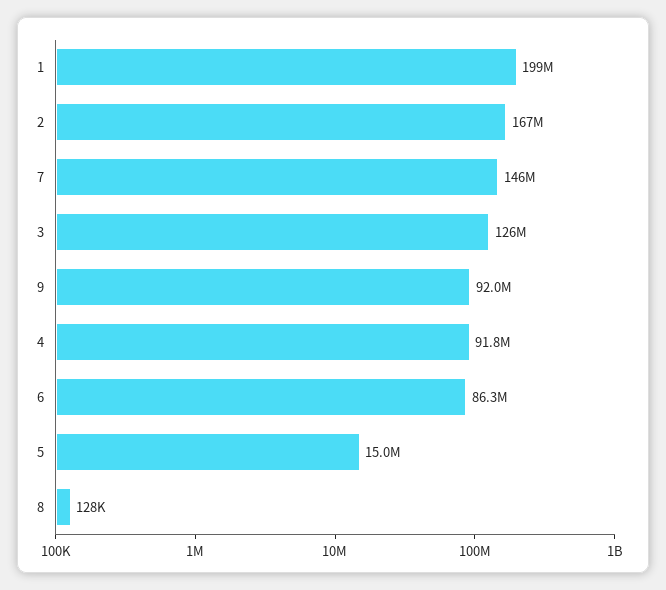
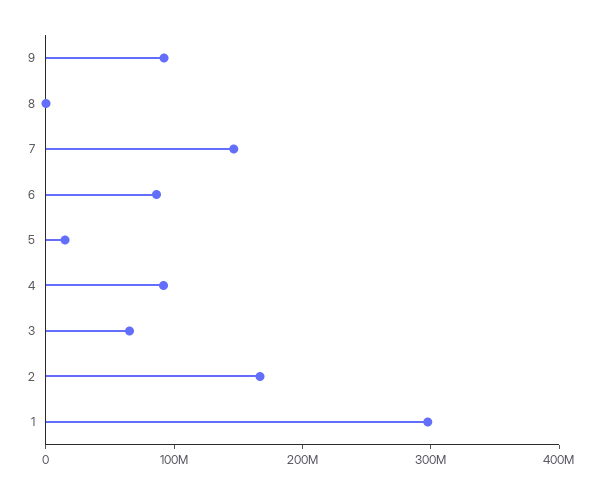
  {
-   "1": 199000000,
+   "1": 300000000,
    "2": 167000000,
    "7": 146000000,
-   "3": 126000000,
+   "3": 60000000,
    "9": 92000000,
    "4": 91800000,
    "6": 86300000,
    "5": 15000000,
    "8": 128000
  }

